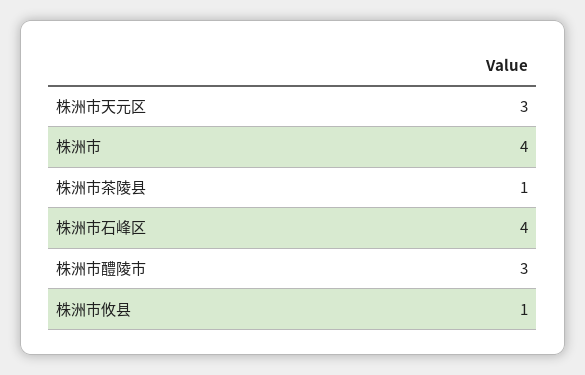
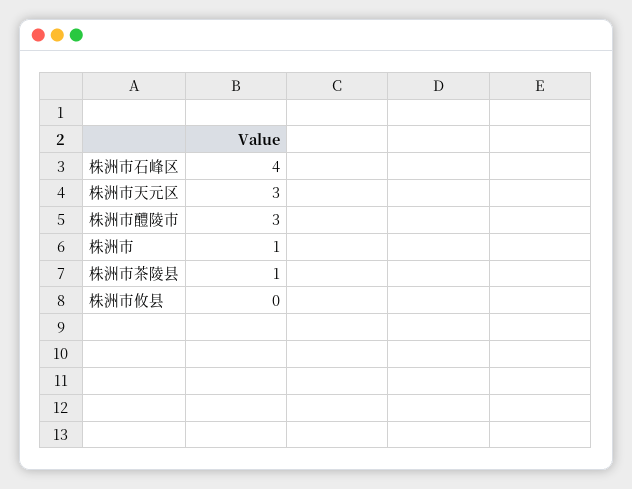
  {
    "株洲市天元区": 3,
-   "株洲市": 4,
+   "株洲市": 1,
    "株洲市茶陵县": 1,
    "株洲市石峰区": 4,
    "株洲市醴陵市": 3,
-   "株洲市攸县": 1
+   "株洲市攸县": 0
  }

